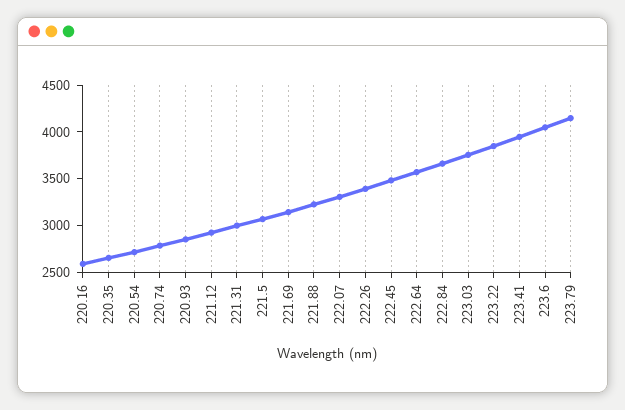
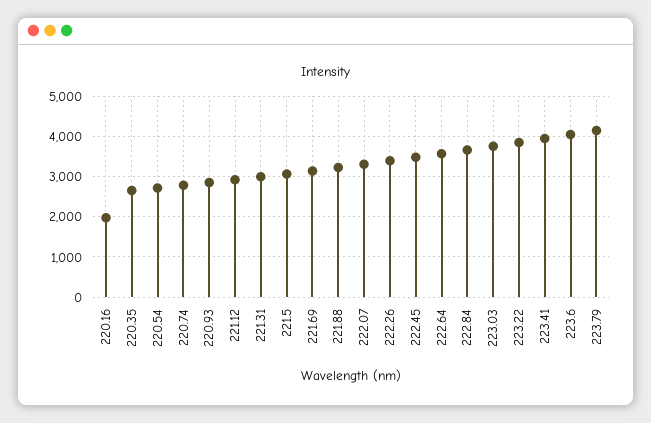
  {
-   "220.16": 2600,
+   "220.16": 2000,
    "220.35": 2700,
    "220.54": 2700,
    "220.74": 2800,
    "220.93": 2900,
    "221.12": 2900,
    "221.31": 3000,
    "221.5": 3100,
    "221.69": 3100,
    "221.88": 3200,
    "222.07": 3300,
    "222.26": 3400,
    "222.45": 3500,
    "222.64": 3600,
    "222.84": 3700,
    "223.03": 3800,
    "223.22": 3900,
    "223.41": 3900,
    "223.6": 4100,
    "223.79": 4100
  }

